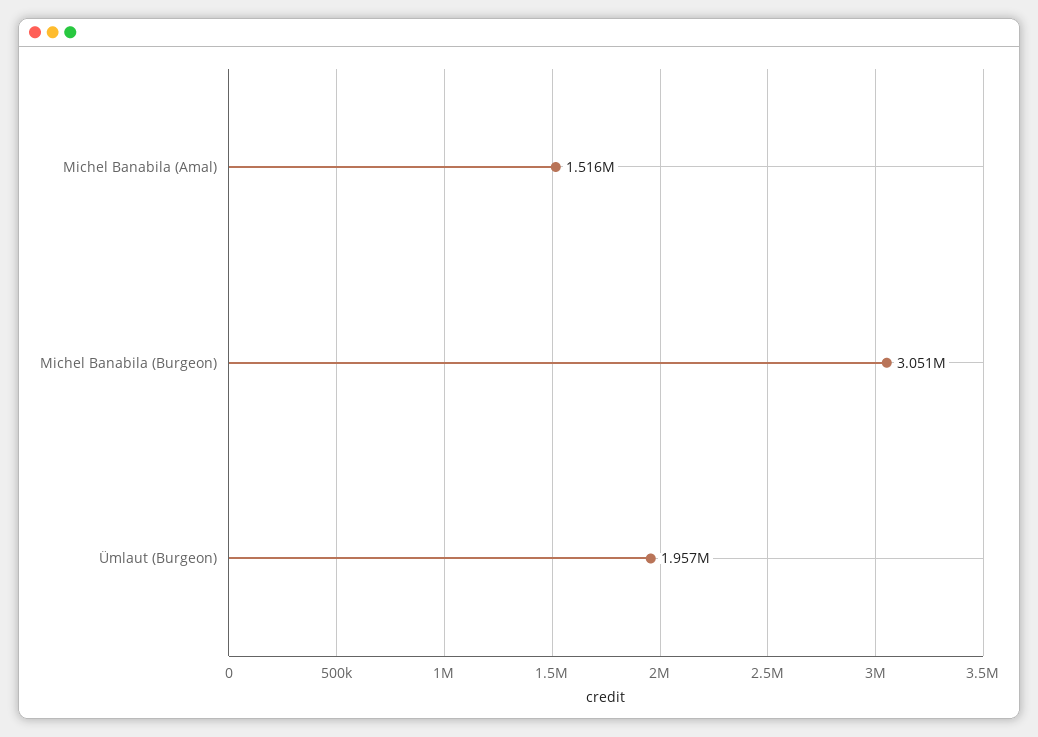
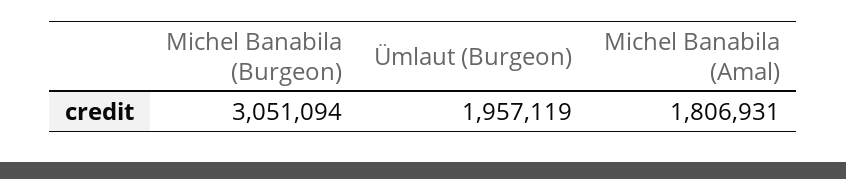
  {
-   "Michel Banabila (Amal)": 1516000,
+   "Michel Banabila (Amal)": 1806931,
    "Michel Banabila (Burgeon)": 3051094,
    "Ümlaut (Burgeon)": 1957119
  }

